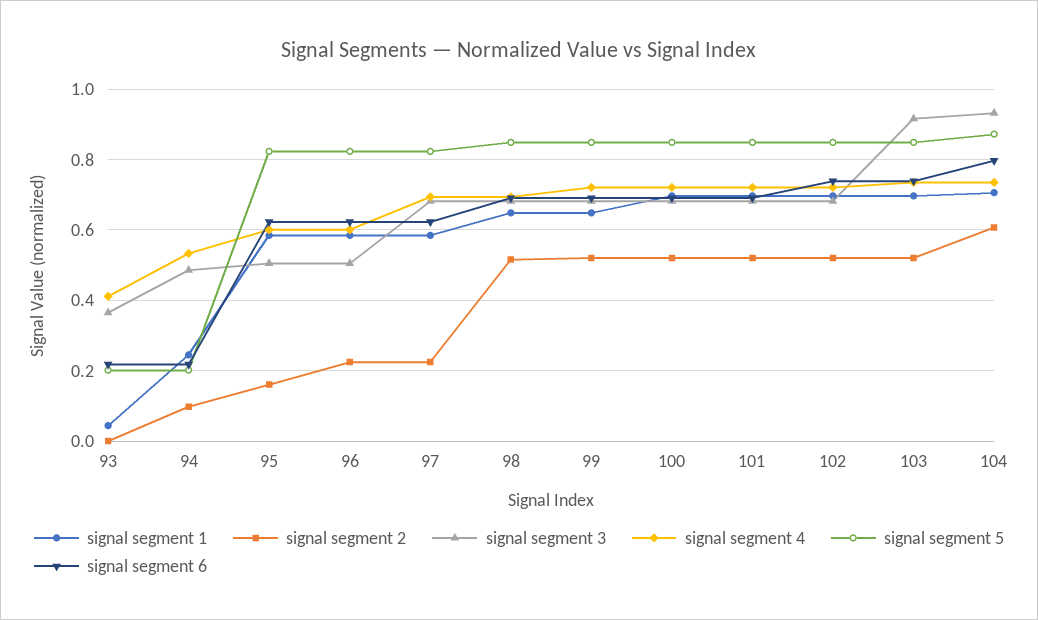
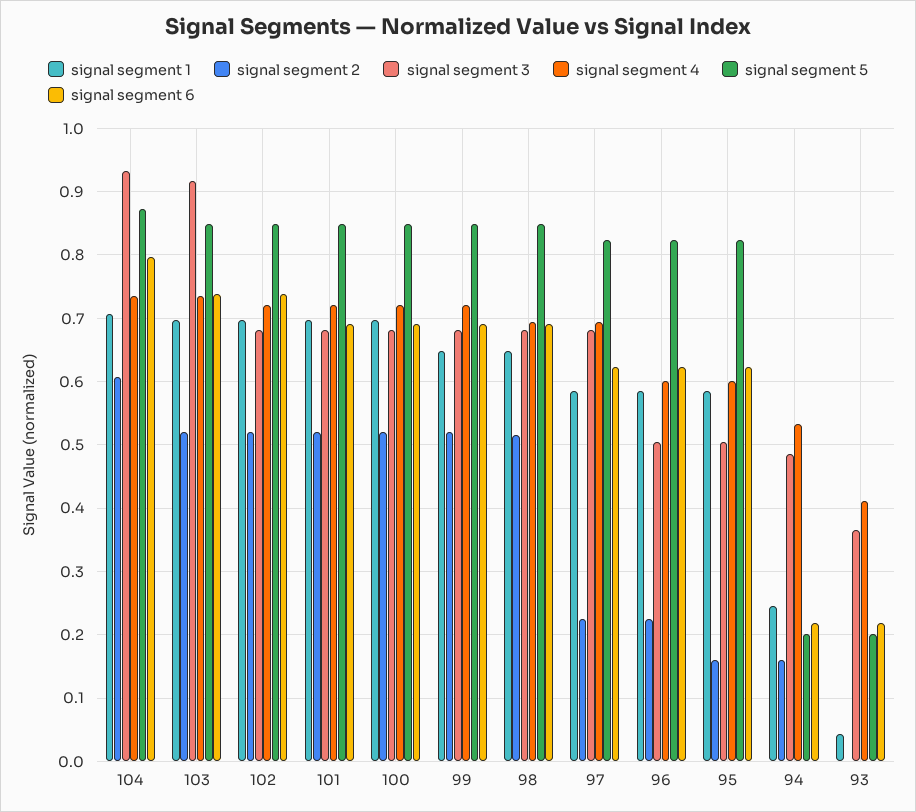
  {
    "signal segment 1": {
      "93": 0.04,
      "94": 0.25,
      "95": 0.59,
      "96": 0.59,
      "97": 0.59,
      "98": 0.65,
      "99": 0.65,
      "100": 0.7,
      "101": 0.7,
      "102": 0.7,
      "103": 0.7,
      "104": 0.71
    },
    "signal segment 2": {
      "93": 0,
-     "94": 0.1,
+     "94": 0.16,
      "95": 0.16,
      "96": 0.22,
      "97": 0.22,
      "98": 0.52,
      "99": 0.52,
      "100": 0.52,
      "101": 0.52,
      "102": 0.52,
      "103": 0.52,
      "104": 0.61
    },
    "signal segment 3": {
      "93": 0.37,
      "94": 0.49,
      "95": 0.51,
      "96": 0.51,
      "97": 0.68,
      "98": 0.68,
      "99": 0.68,
      "100": 0.68,
      "101": 0.68,
      "102": 0.68,
      "103": 0.92,
      "104": 0.93
    },
    "signal segment 4": {
      "93": 0.41,
      "94": 0.53,
      "95": 0.6,
      "96": 0.6,
      "97": 0.69,
      "98": 0.69,
      "99": 0.72,
      "100": 0.72,
      "101": 0.72,
      "102": 0.72,
      "103": 0.74,
      "104": 0.74
    },
    "signal segment 5": {
      "93": 0.2,
      "94": 0.2,
      "95": 0.82,
      "96": 0.82,
      "97": 0.82,
      "98": 0.85,
      "99": 0.85,
      "100": 0.85,
      "101": 0.85,
      "102": 0.85,
      "103": 0.85,
      "104": 0.87
    },
    "signal segment 6": {
      "93": 0.22,
      "94": 0.22,
      "95": 0.62,
      "96": 0.62,
      "97": 0.62,
      "98": 0.69,
      "99": 0.69,
      "100": 0.69,
      "101": 0.69,
      "102": 0.74,
      "103": 0.74,
      "104": 0.8
    }
  }

